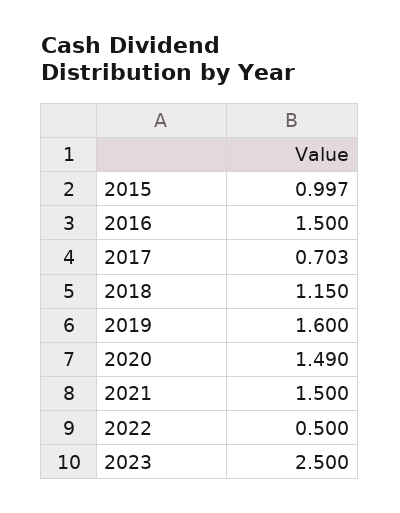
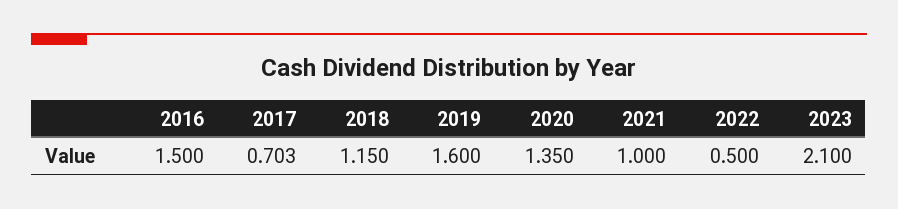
  {
-   "2015": 0.997,
    "2016": 1.5,
    "2017": 0.703,
    "2018": 1.15,
    "2019": 1.6,
-   "2020": 1.49,
+   "2020": 1.35,
-   "2021": 1.5,
+   "2021": 1,
    "2022": 0.5,
-   "2023": 2.5
+   "2023": 2.1
  }

